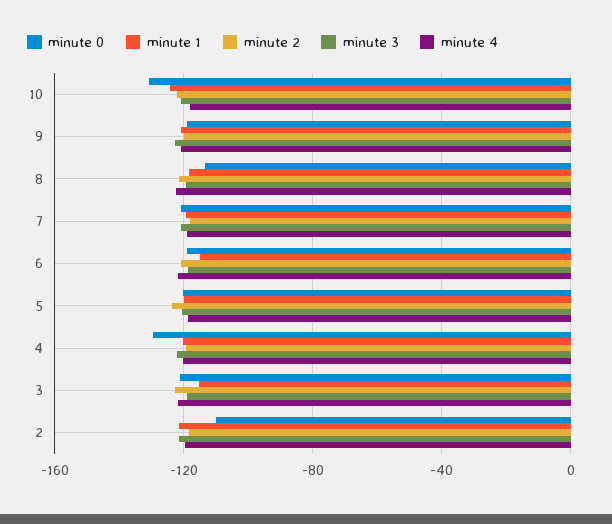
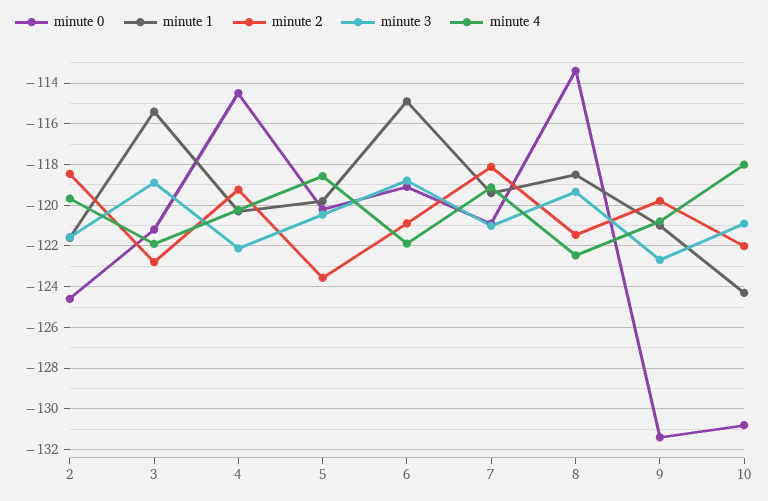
  {
    "minute 0": {
      "10": -131,
-     "9": -120,
+     "9": -131.5,
      "8": -113.5,
      "7": -121,
      "6": -119,
      "5": -120,
-     "4": -130,
+     "4": -114.5,
      "3": -121,
-     "2": -110
+     "2": -124.5
    },
    "minute 1": {
      "10": -124.5,
      "9": -121,
      "8": -118.5,
      "7": -119.5,
      "6": -115,
      "5": -120,
      "4": -120.5,
      "3": -115.5,
      "2": -121.5
    },
    "minute 2": {
      "10": -122,
      "9": -120,
      "8": -121.5,
      "7": -118,
      "6": -121,
      "5": -123.5,
      "4": -119,
      "3": -123,
      "2": -118.5
    },
    "minute 3": {
      "10": -121,
      "9": -122.5,
      "8": -119.5,
      "7": -121,
      "6": -119,
      "5": -120.5,
      "4": -122,
      "3": -119,
      "2": -121.5
    },
    "minute 4": {
      "10": -118,
      "9": -121,
      "8": -122.5,
      "7": -119,
      "6": -122,
      "5": -118.5,
      "4": -120,
      "3": -122,
      "2": -119.5
    }
  }

